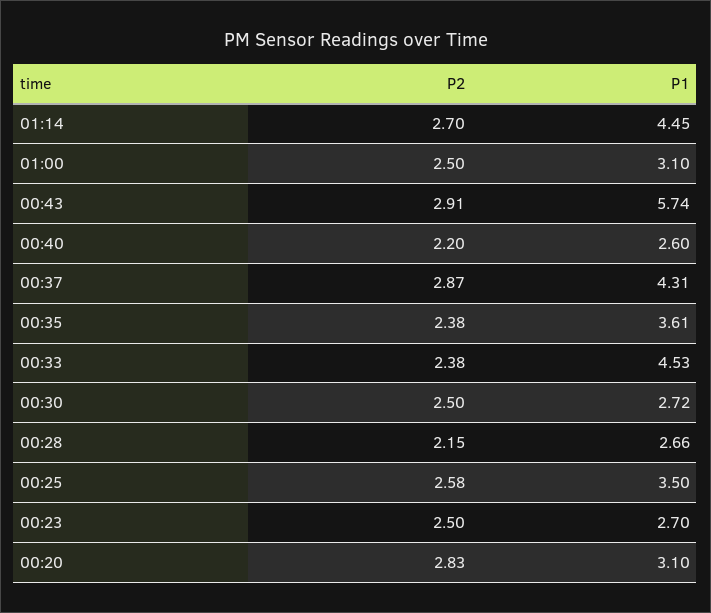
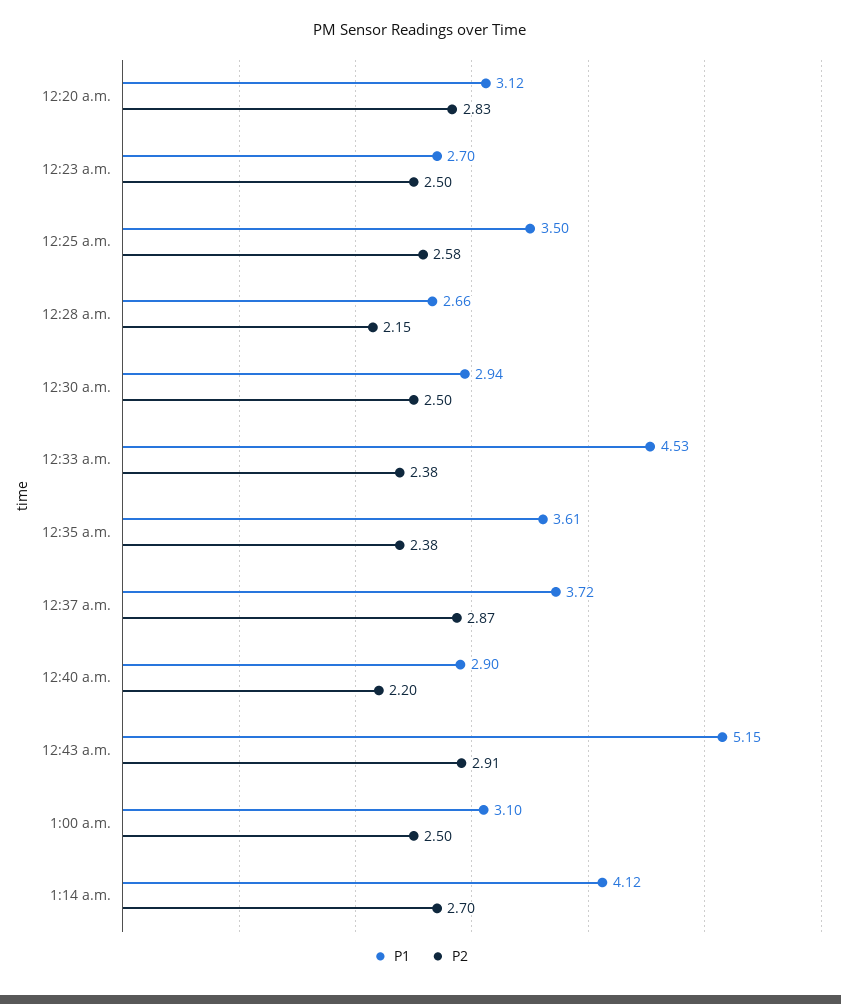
  {
    "P2": {
      "01:14": 2.7,
      "01:00": 2.5,
      "00:43": 2.91,
      "00:40": 2.2,
      "00:37": 2.87,
      "00:35": 2.38,
      "00:33": 2.38,
      "00:30": 2.5,
      "00:28": 2.15,
      "00:25": 2.58,
      "00:23": 2.5,
      "00:20": 2.83
    },
    "P1": {
-     "01:14": 4.45,
+     "01:14": 4.12,
      "01:00": 3.1,
-     "00:43": 5.74,
+     "00:43": 5.15,
-     "00:40": 2.6,
+     "00:40": 2.9,
-     "00:37": 4.31,
+     "00:37": 3.72,
      "00:35": 3.61,
      "00:33": 4.53,
-     "00:30": 2.72,
+     "00:30": 2.94,
      "00:28": 2.66,
      "00:25": 3.5,
      "00:23": 2.7,
-     "00:20": 3.1
+     "00:20": 3.12
    }
  }

